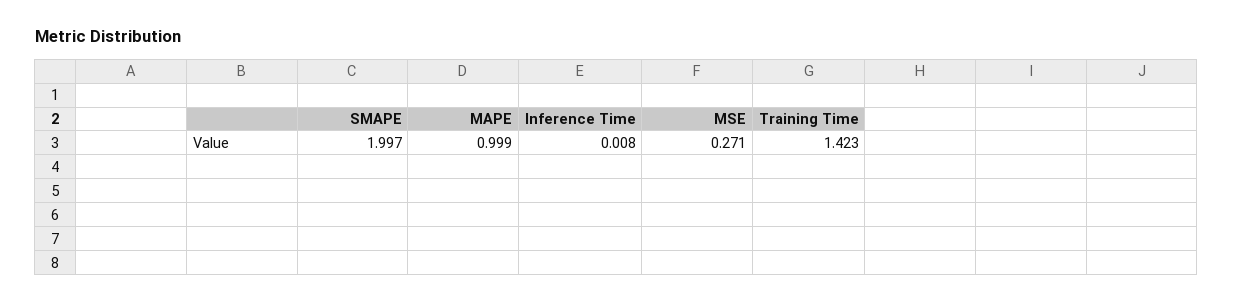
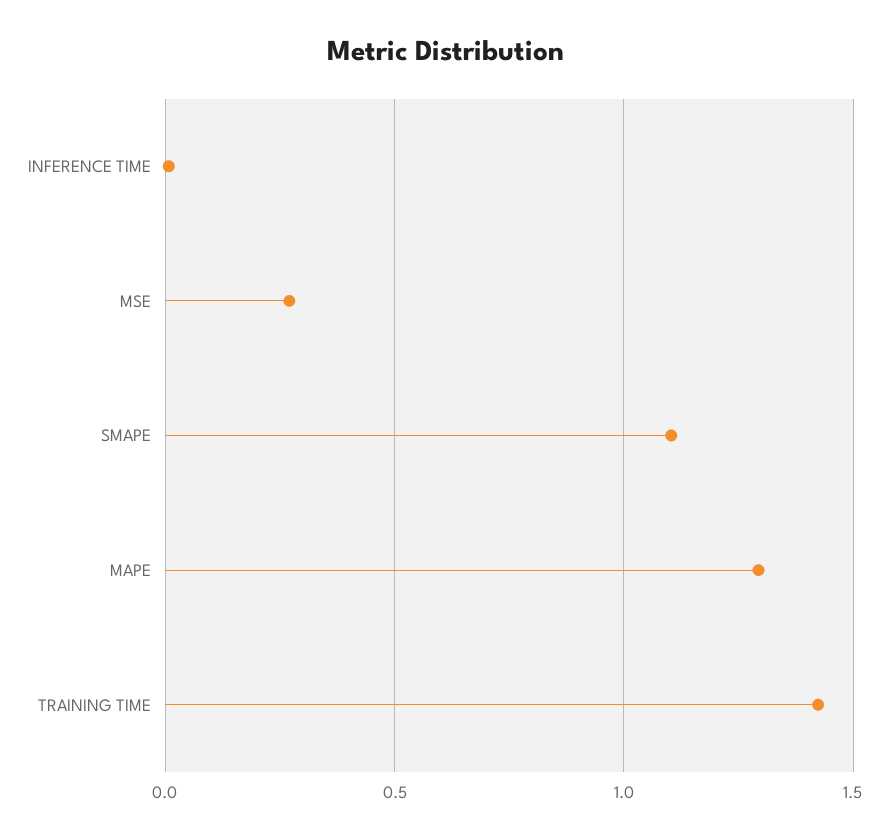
  {
-   "SMAPE": 1.997,
+   "SMAPE": 1.1,
-   "MAPE": 0.999,
+   "MAPE": 1.3,
    "Inference Time": 0.008,
    "MSE": 0.271,
    "Training Time": 1.423
  }

